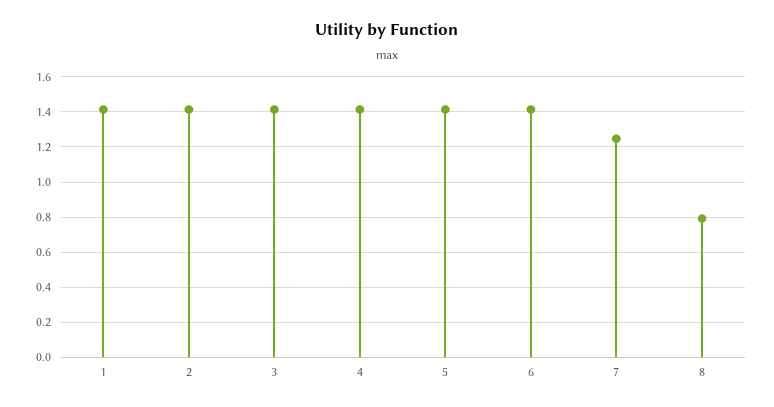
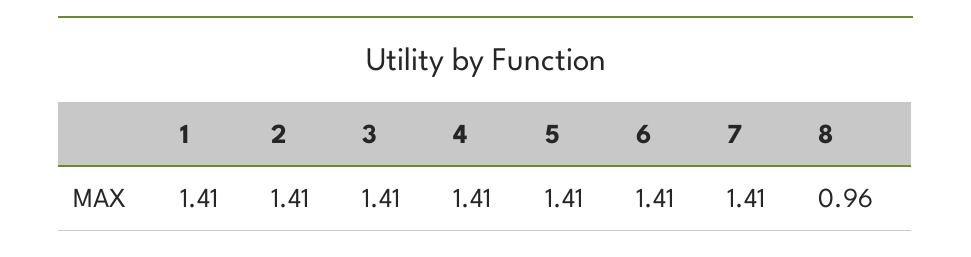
  {
    "1": 1.41,
    "2": 1.41,
    "3": 1.41,
    "4": 1.41,
    "5": 1.41,
    "6": 1.41,
-   "7": 1.25,
+   "7": 1.41,
-   "8": 0.8
+   "8": 0.96
  }

